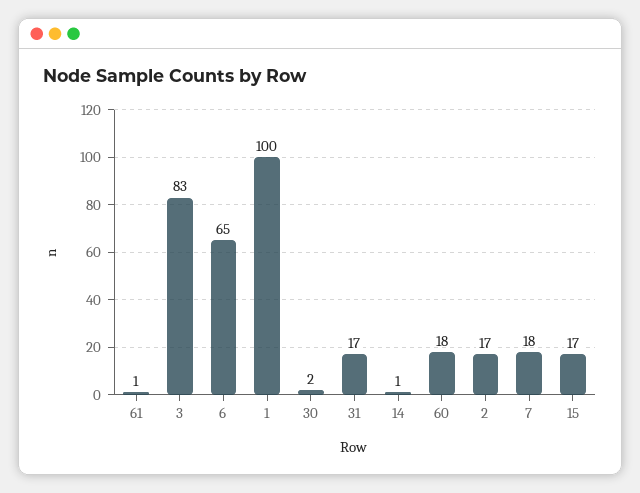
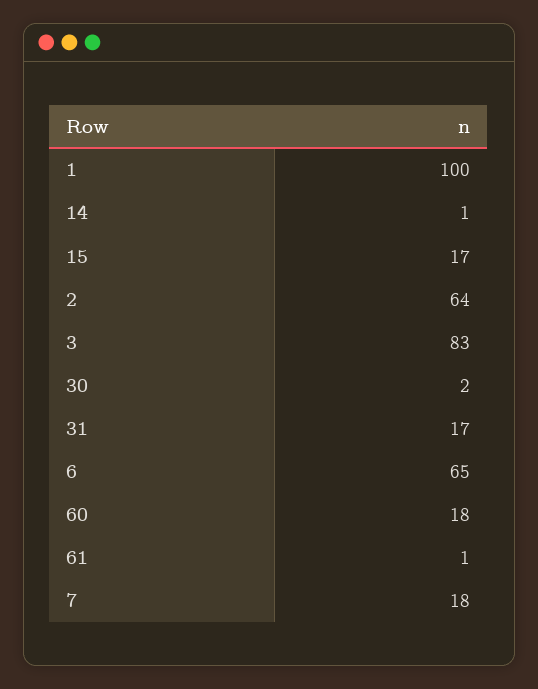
  {
    "61": 1,
    "3": 83,
    "6": 65,
    "1": 100,
    "30": 2,
    "31": 17,
    "14": 1,
    "60": 18,
-   "2": 17,
+   "2": 64,
    "7": 18,
    "15": 17
  }

